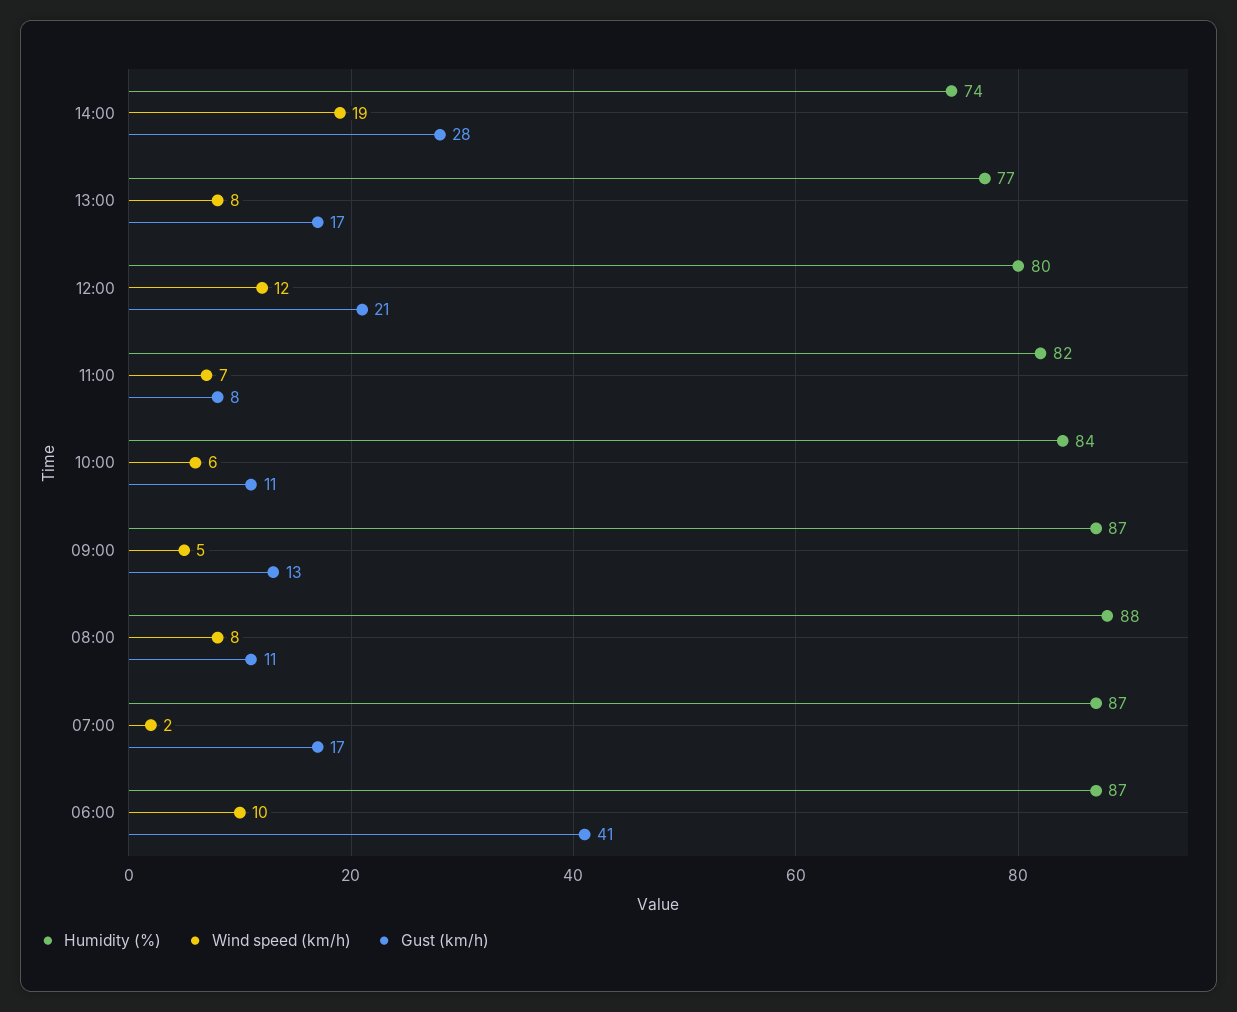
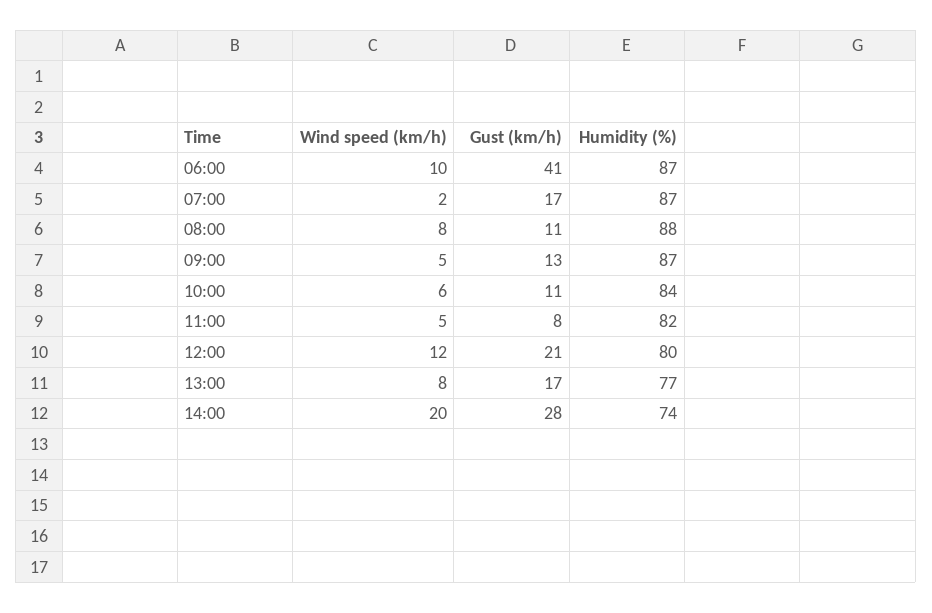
  {
    "Humidity (%)": {
      "14:00": 74,
      "13:00": 77,
      "12:00": 80,
      "11:00": 82,
      "10:00": 84,
      "09:00": 87,
      "08:00": 88,
      "07:00": 87,
      "06:00": 87
    },
    "Wind speed (km/h)": {
-     "14:00": 19,
+     "14:00": 20,
      "13:00": 8,
      "12:00": 12,
-     "11:00": 7,
+     "11:00": 5,
      "10:00": 6,
      "09:00": 5,
      "08:00": 8,
      "07:00": 2,
      "06:00": 10
    },
    "Gust (km/h)": {
      "14:00": 28,
      "13:00": 17,
      "12:00": 21,
      "11:00": 8,
      "10:00": 11,
      "09:00": 13,
      "08:00": 11,
      "07:00": 17,
      "06:00": 41
    }
  }

